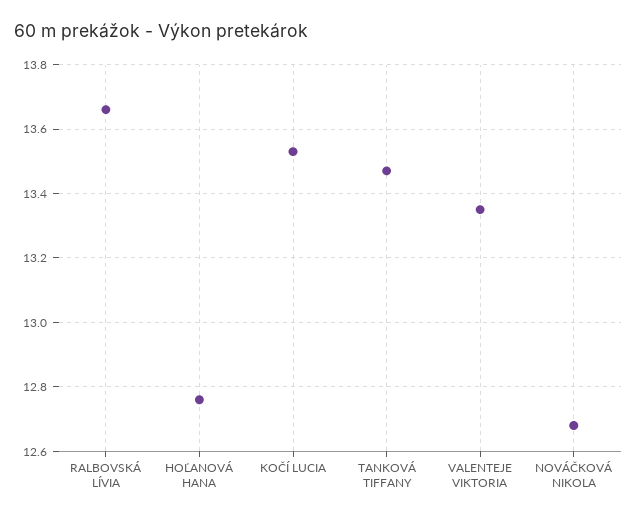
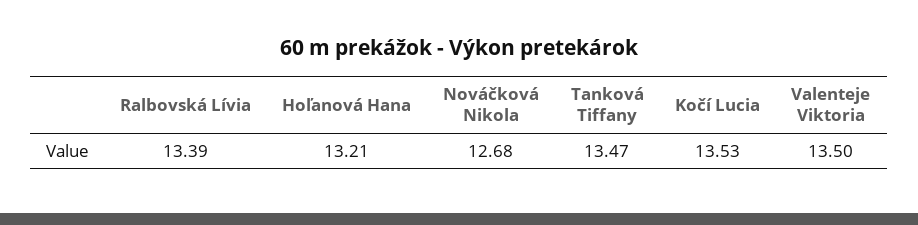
  {
-   "RALBOVSKÁ LÍVIA": 13.65,
+   "RALBOVSKÁ LÍVIA": 13.39,
-   "HOĽANOVÁ HANA": 12.75,
+   "HOĽANOVÁ HANA": 13.21,
    "KOČÍ LUCIA": 13.53,
    "TANKOVÁ TIFFANY": 13.47,
-   "VALENTEJE VIKTORIA": 13.35,
+   "VALENTEJE VIKTORIA": 13.5,
    "NOVÁČKOVÁ NIKOLA": 12.68
  }

